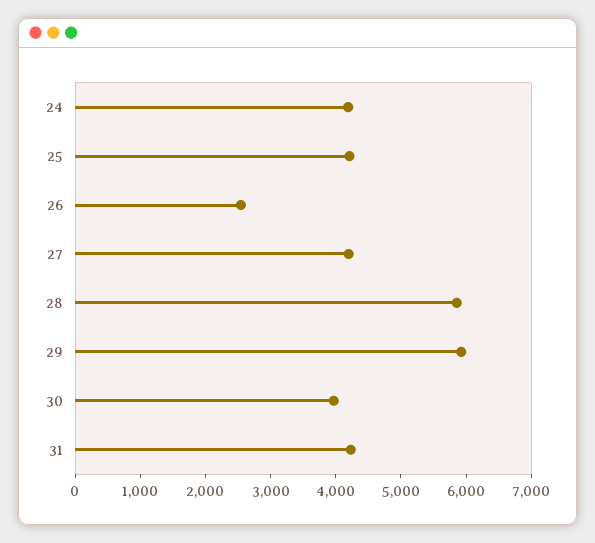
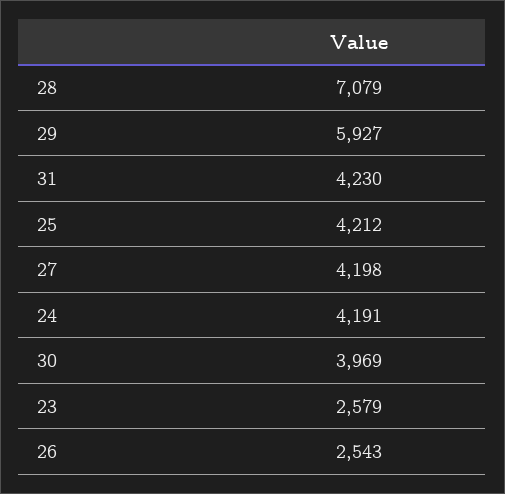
  {
    "24": 4191,
    "25": 4212,
    "26": 2543,
    "27": 4198,
-   "28": 5800,
+   "28": 7079,
    "29": 5927,
    "30": 3969,
-   "31": 4230
+   "31": 4230,
+   "23": 2579
  }

